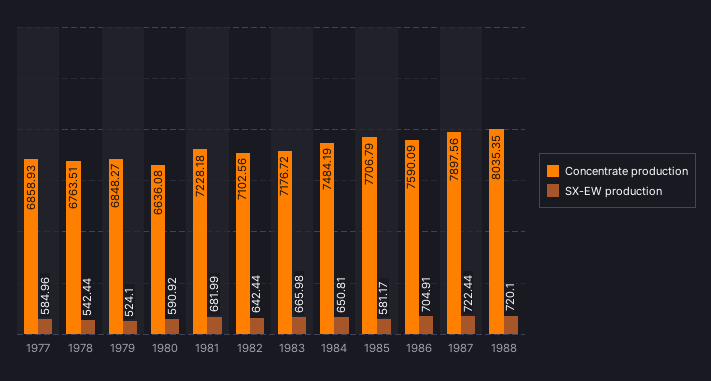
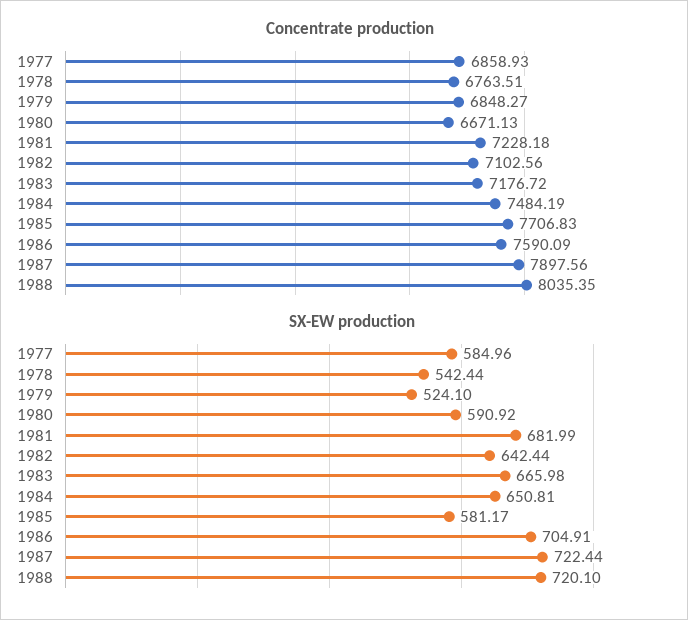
  {
    "Concentrate production": {
      "1977": 6858.93,
      "1978": 6763.51,
      "1979": 6848.27,
-     "1980": 6636.08,
+     "1980": 6671.13,
      "1981": 7228.18,
      "1982": 7102.56,
      "1983": 7176.72,
      "1984": 7484.19,
-     "1985": 7706.79,
+     "1985": 7706.83,
      "1986": 7590.09,
      "1987": 7897.56,
      "1988": 8035.35
    },
    "SX-EW production": {
      "1977": 584.96,
      "1978": 542.44,
      "1979": 524.1,
      "1980": 590.92,
      "1981": 681.99,
      "1982": 642.44,
      "1983": 665.98,
      "1984": 650.81,
      "1985": 581.17,
      "1986": 704.91,
      "1987": 722.44,
      "1988": 720.1
    }
  }

